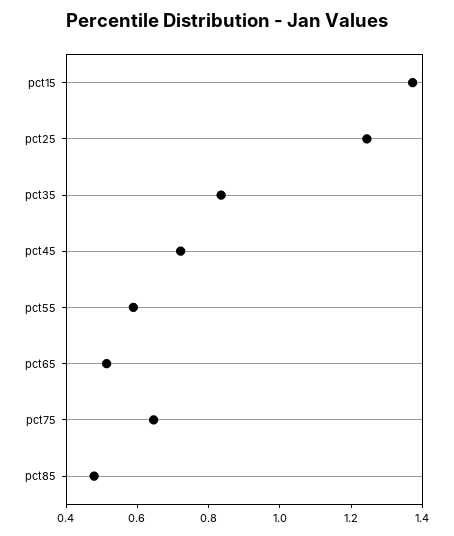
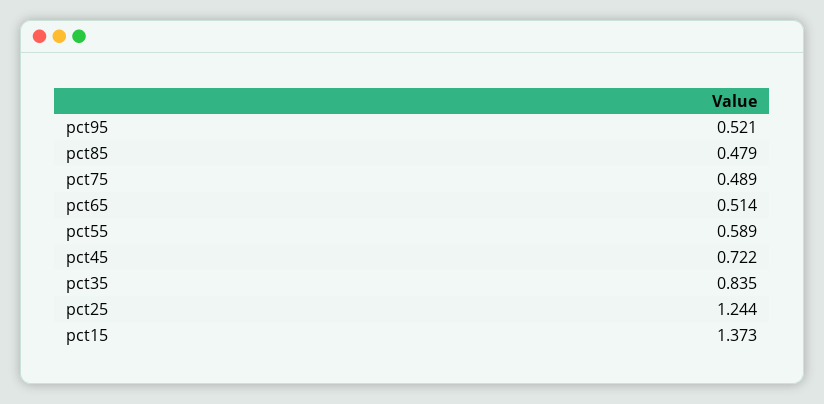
  {
    "pct15": 1.373,
    "pct25": 1.244,
    "pct35": 0.835,
    "pct45": 0.722,
    "pct55": 0.589,
    "pct65": 0.514,
-   "pct75": 0.65,
+   "pct75": 0.489,
-   "pct85": 0.479
+   "pct85": 0.479,
+   "pct95": 0.521
  }

